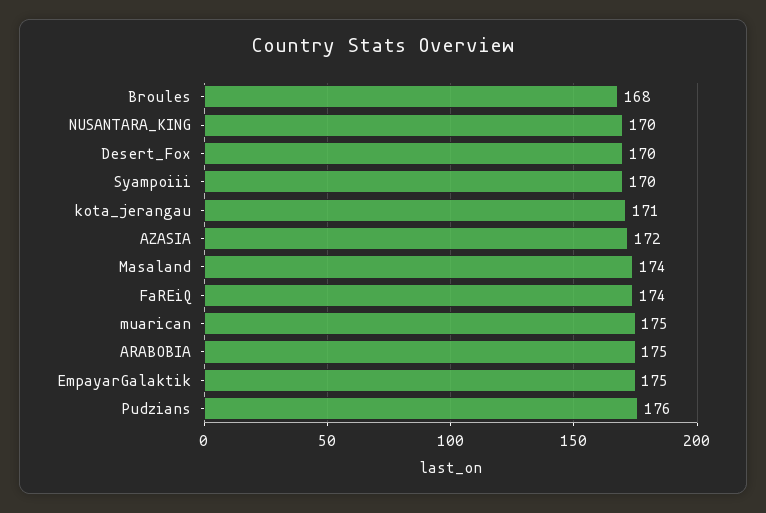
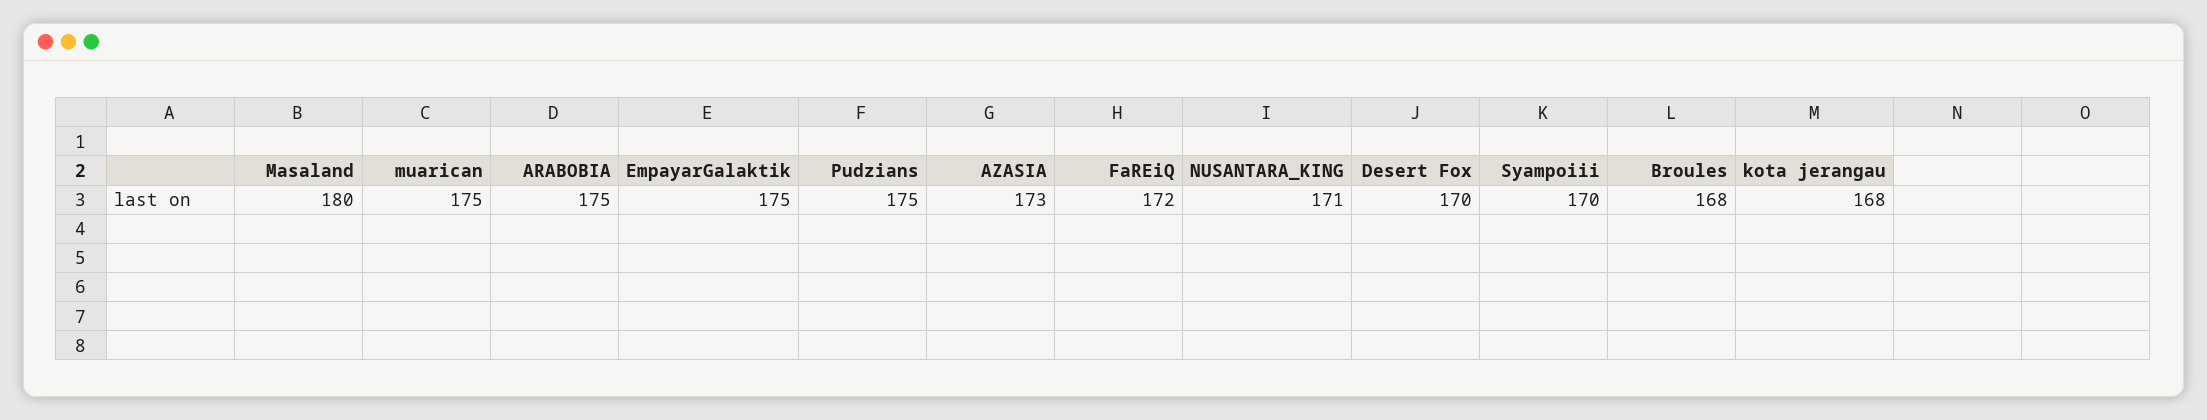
  {
    "Broules": 168,
-   "NUSANTARA_KING": 170,
+   "NUSANTARA_KING": 171,
    "Desert_Fox": 170,
    "Syampoiii": 170,
-   "kota_jerangau": 171,
+   "kota_jerangau": 168,
-   "AZASIA": 172,
+   "AZASIA": 173,
-   "Masaland": 174,
+   "Masaland": 180,
-   "FaREiQ": 174,
+   "FaREiQ": 172,
    "muarican": 175,
    "ARABOBIA": 175,
    "EmpayarGalaktik": 175,
-   "Pudzians": 176
+   "Pudzians": 175
  }

